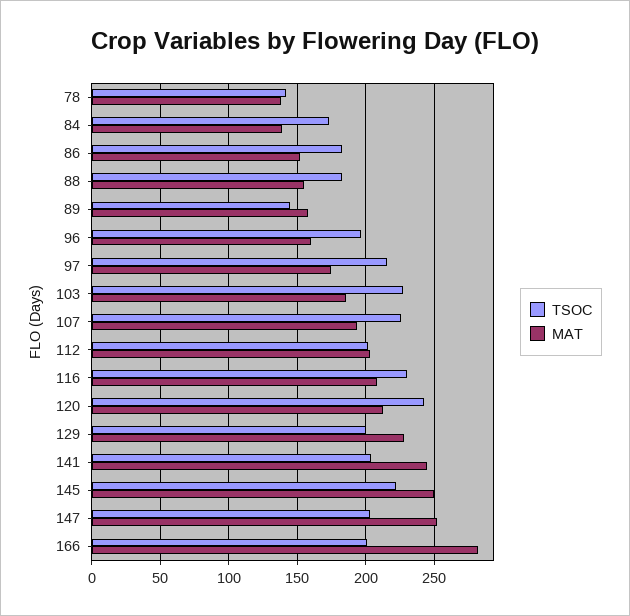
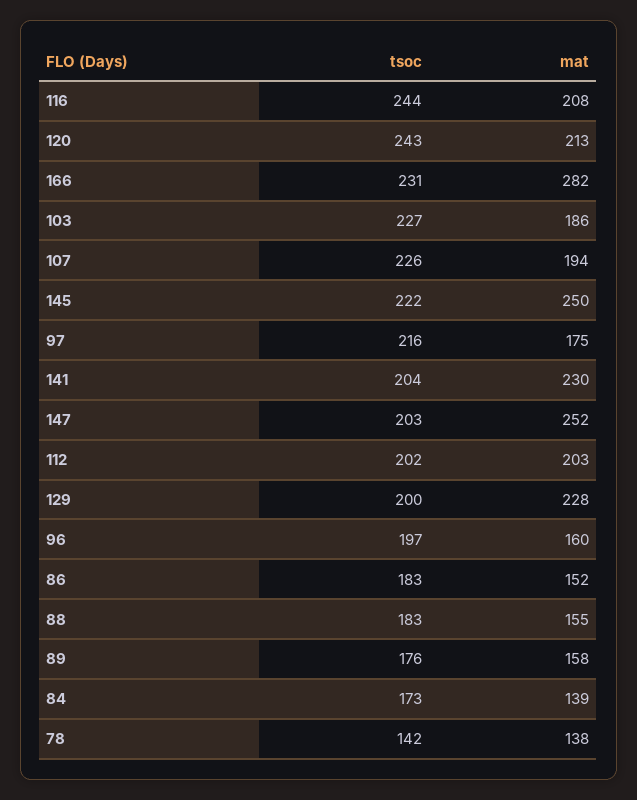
  {
    "TSOC": {
      "78": 142,
      "84": 173,
      "86": 183,
      "88": 183,
-     "89": 145,
+     "89": 176,
      "96": 197,
      "97": 216,
      "103": 227,
      "107": 226,
      "112": 202,
-     "116": 230,
+     "116": 244,
      "120": 243,
      "129": 200,
      "141": 204,
      "145": 222,
      "147": 203,
-     "166": 200
+     "166": 231
    },
    "MAT": {
      "78": 138,
      "84": 139,
      "86": 152,
      "88": 155,
      "89": 158,
      "96": 160,
      "97": 175,
      "103": 186,
      "107": 194,
      "112": 203,
      "116": 208,
      "120": 213,
      "129": 228,
-     "141": 245,
+     "141": 230,
      "145": 250,
      "147": 252,
      "166": 282
    }
  }

